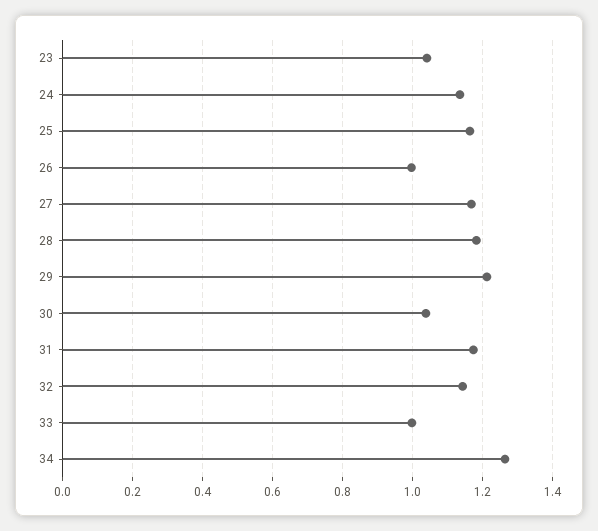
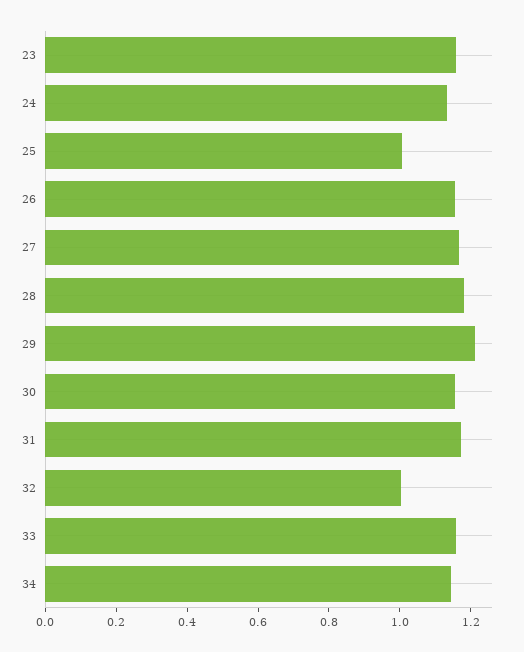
  {
-   "23": 1.04,
+   "23": 1.15,
    "24": 1.14,
-   "25": 1.16,
+   "25": 1,
-   "26": 1,
+   "26": 1.15,
    "27": 1.16,
    "28": 1.18,
    "29": 1.22,
-   "30": 1.04,
+   "30": 1.15,
    "31": 1.18,
-   "32": 1.14,
+   "32": 1,
-   "33": 1,
+   "33": 1.15,
-   "34": 1.26
+   "34": 1.15
  }

